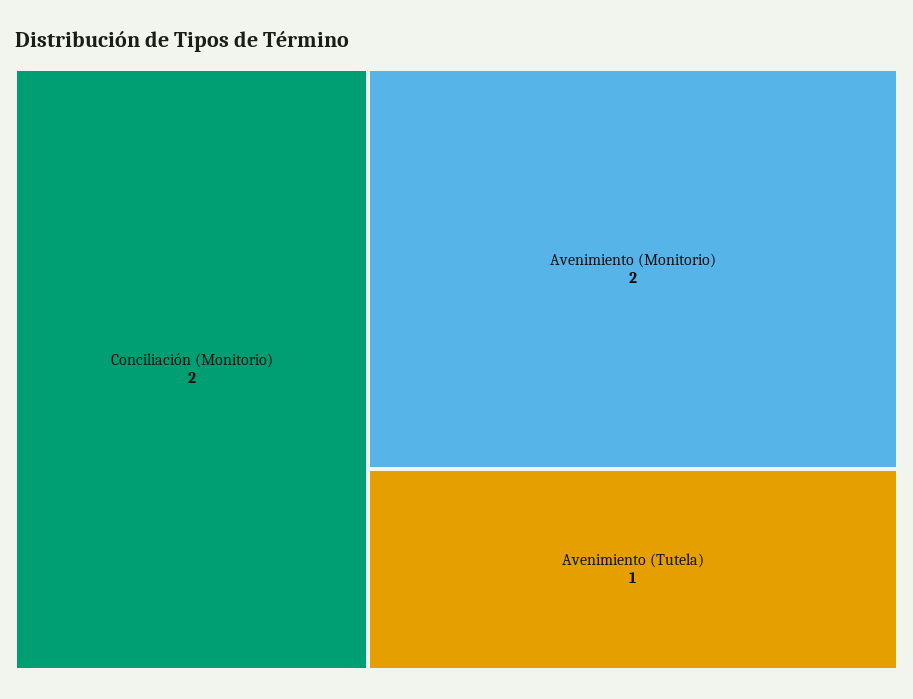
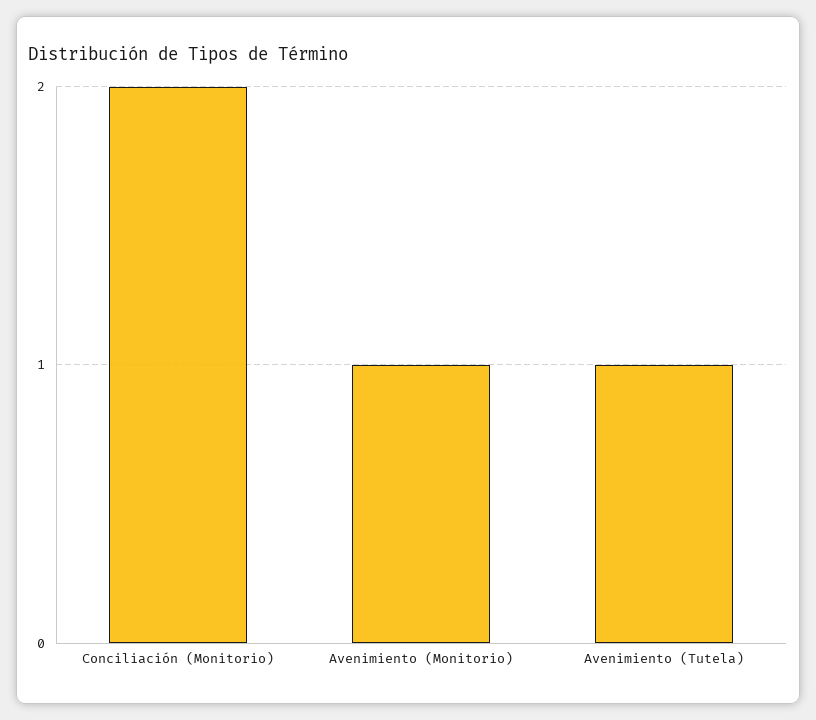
  {
    "Conciliación (Monitorio)": 2,
-   "Avenimiento (Monitorio)": 2,
+   "Avenimiento (Monitorio)": 1,
    "Avenimiento (Tutela)": 1
  }

